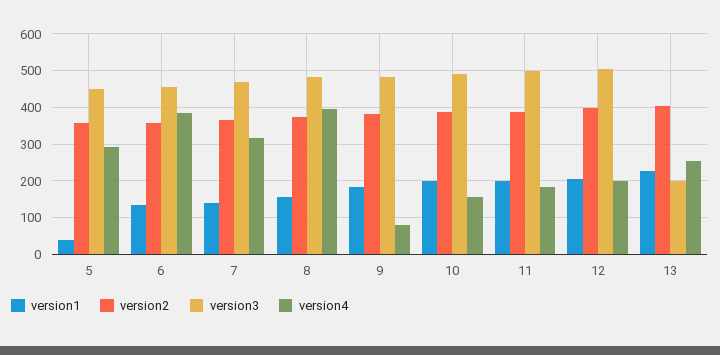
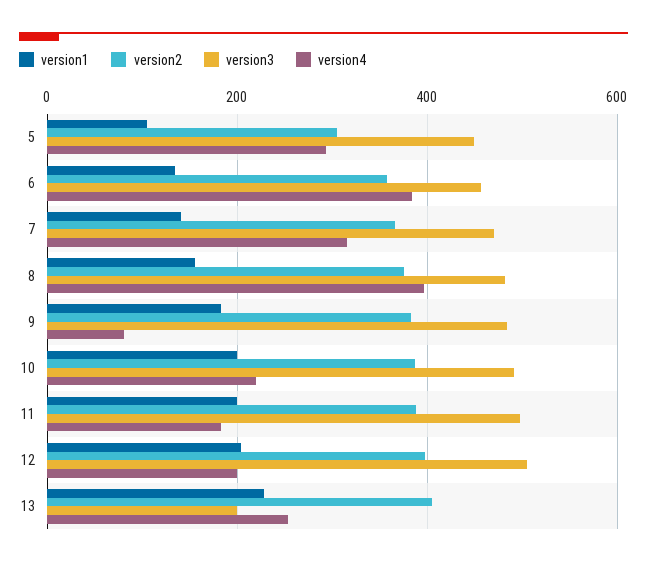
  {
    "version1": {
-     "5": 40,
+     "5": 100,
      "6": 140,
      "7": 140,
      "8": 160,
      "9": 180,
      "10": 200,
      "11": 200,
      "12": 200,
      "13": 220
    },
    "version2": {
-     "5": 360,
+     "5": 300,
      "6": 360,
      "7": 360,
      "8": 380,
      "9": 380,
      "10": 380,
      "11": 380,
      "12": 400,
      "13": 400
    },
    "version3": {
      "5": 440,
      "6": 460,
      "7": 480,
      "8": 480,
      "9": 480,
      "10": 500,
      "11": 500,
      "12": 500,
      "13": 200
    },
    "version4": {
      "5": 300,
      "6": 380,
      "7": 320,
      "8": 400,
      "9": 80,
-     "10": 160,
+     "10": 220,
      "11": 180,
      "12": 200,
      "13": 260
    }
  }

